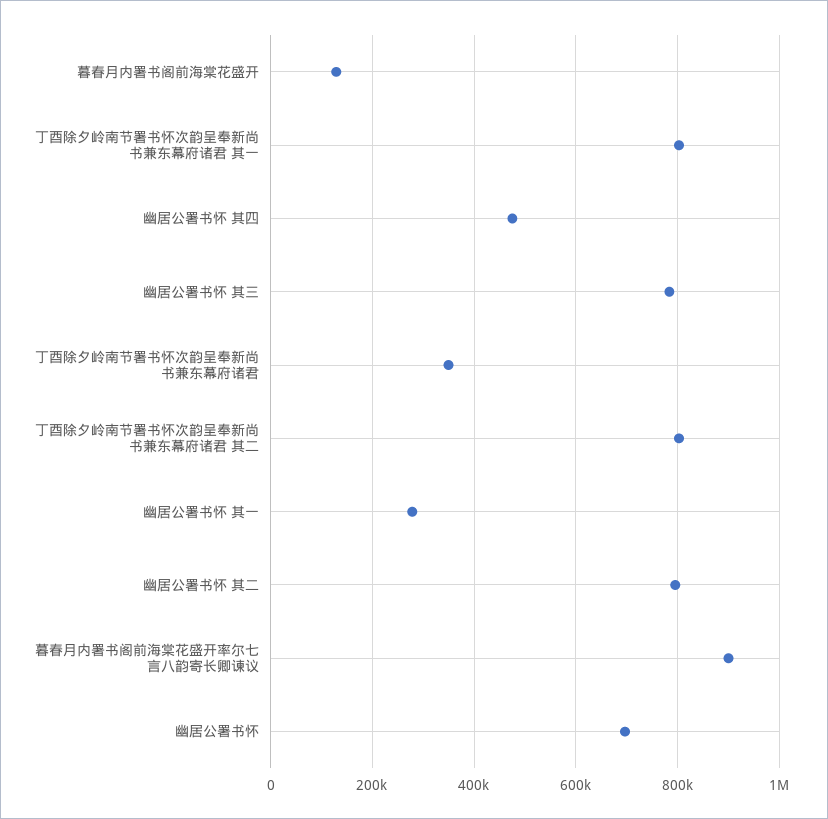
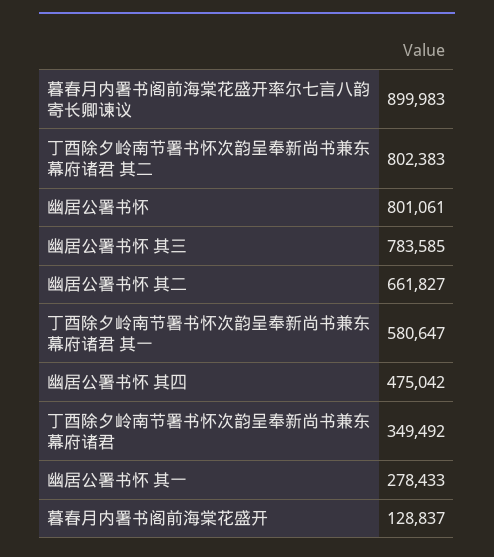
  {
    "暮春月内署书阁前海棠花盛开": 128837,
-   "丁酉除夕岭南节署书怀次韵呈奉新尚书兼东幕府诸君 其一": 800000,
+   "丁酉除夕岭南节署书怀次韵呈奉新尚书兼东幕府诸君 其一": 580647,
    "幽居公署书怀 其四": 475042,
    "幽居公署书怀 其三": 783585,
    "丁酉除夕岭南节署书怀次韵呈奉新尚书兼东幕府诸君": 349492,
    "丁酉除夕岭南节署书怀次韵呈奉新尚书兼东幕府诸君 其二": 802383,
    "幽居公署书怀 其一": 278433,
-   "幽居公署书怀 其二": 800000,
+   "幽居公署书怀 其二": 661827,
    "暮春月内署书阁前海棠花盛开率尔七言八韵寄长卿谏议": 899983,
-   "幽居公署书怀": 700000
+   "幽居公署书怀": 801061
  }

